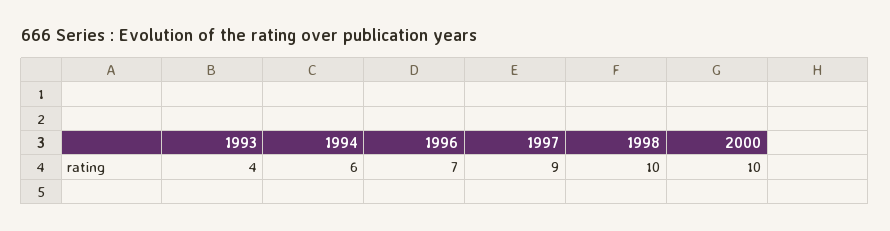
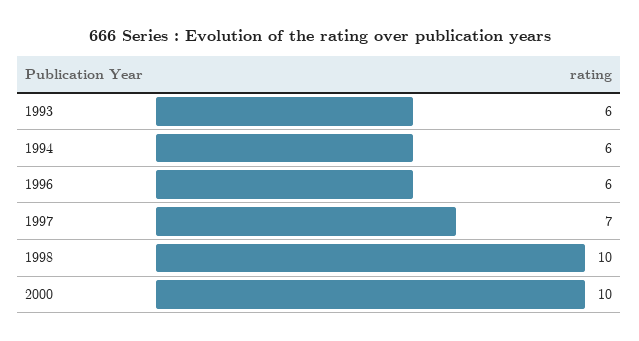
  {
-   "1993": 4,
+   "1993": 6,
    "1994": 6,
-   "1996": 7,
+   "1996": 6,
-   "1997": 9,
+   "1997": 7,
    "1998": 10,
    "2000": 10
  }

